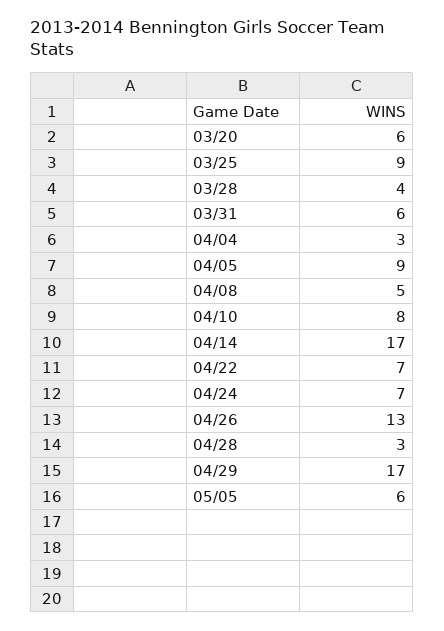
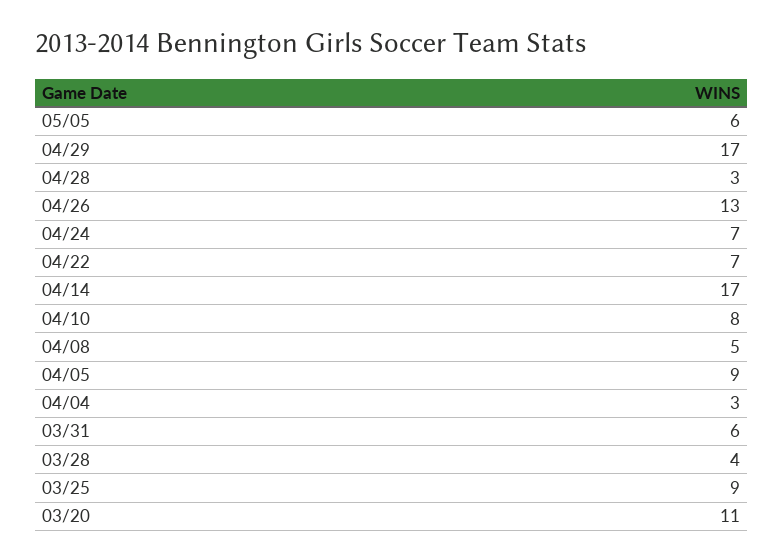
  {
-   "03/20": 6,
+   "03/20": 11,
    "03/25": 9,
    "03/28": 4,
    "03/31": 6,
    "04/04": 3,
    "04/05": 9,
    "04/08": 5,
    "04/10": 8,
    "04/14": 17,
    "04/22": 7,
    "04/24": 7,
    "04/26": 13,
    "04/28": 3,
    "04/29": 17,
    "05/05": 6
  }

